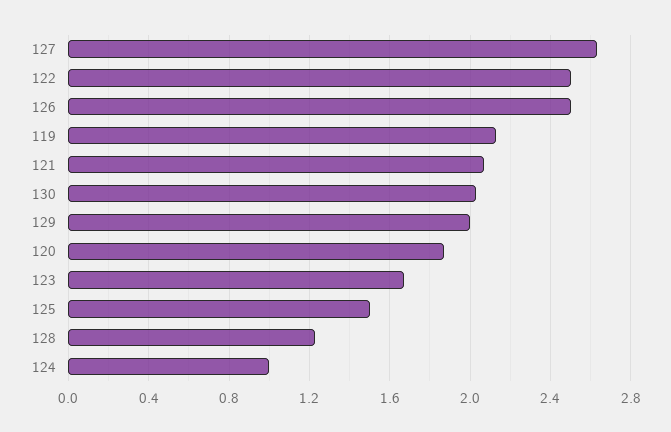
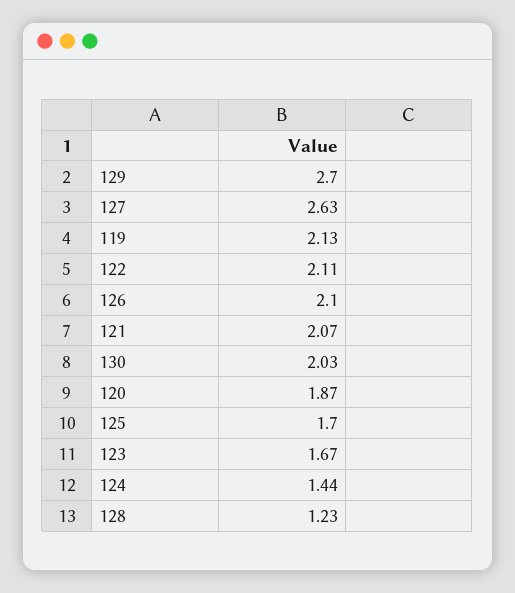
  {
    "127": 2.63,
-   "122": 2.5,
+   "122": 2.11,
-   "126": 2.5,
+   "126": 2.1,
    "119": 2.13,
    "121": 2.07,
    "130": 2.03,
-   "129": 2,
+   "129": 2.7,
    "120": 1.87,
    "123": 1.67,
-   "125": 1.5,
+   "125": 1.7,
    "128": 1.23,
-   "124": 1
+   "124": 1.44
  }

